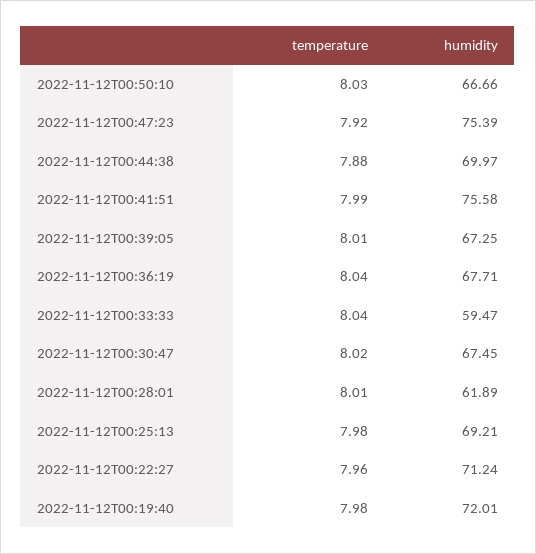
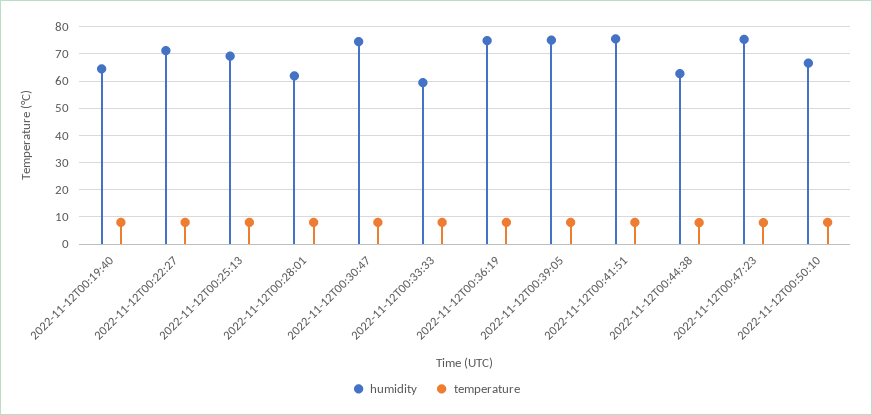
  {
    "temperature": {
      "2022-11-12T00:50:10": 8.03,
      "2022-11-12T00:47:23": 7.92,
      "2022-11-12T00:44:38": 7.88,
      "2022-11-12T00:41:51": 7.99,
      "2022-11-12T00:39:05": 8.01,
      "2022-11-12T00:36:19": 8.04,
      "2022-11-12T00:33:33": 8.04,
      "2022-11-12T00:30:47": 8.02,
      "2022-11-12T00:28:01": 8.01,
      "2022-11-12T00:25:13": 7.98,
      "2022-11-12T00:22:27": 7.96,
      "2022-11-12T00:19:40": 7.98
    },
    "humidity": {
      "2022-11-12T00:50:10": 66.66,
      "2022-11-12T00:47:23": 75.39,
-     "2022-11-12T00:44:38": 69.97,
+     "2022-11-12T00:44:38": 62.5,
      "2022-11-12T00:41:51": 75.58,
-     "2022-11-12T00:39:05": 67.25,
+     "2022-11-12T00:39:05": 75,
-     "2022-11-12T00:36:19": 67.71,
+     "2022-11-12T00:36:19": 75,
      "2022-11-12T00:33:33": 59.47,
-     "2022-11-12T00:30:47": 67.45,
+     "2022-11-12T00:30:47": 75,
      "2022-11-12T00:28:01": 61.89,
      "2022-11-12T00:25:13": 69.21,
      "2022-11-12T00:22:27": 71.24,
-     "2022-11-12T00:19:40": 72.01
+     "2022-11-12T00:19:40": 65
    }
  }

